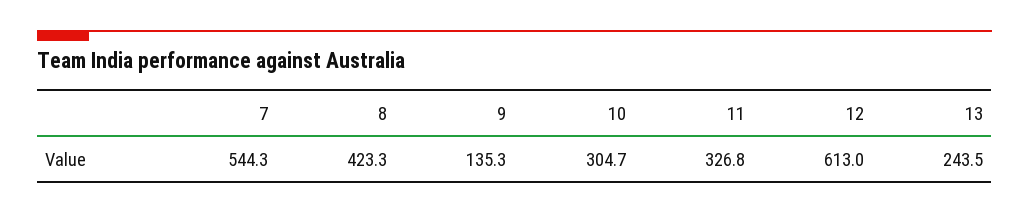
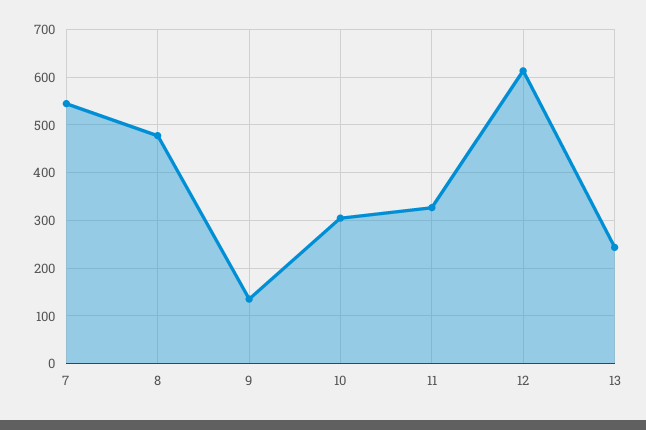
  {
    "7": 544.3,
-   "8": 423.3,
+   "8": 480,
    "9": 135.3,
    "10": 304.7,
    "11": 326.8,
    "12": 613,
    "13": 243.5
  }

